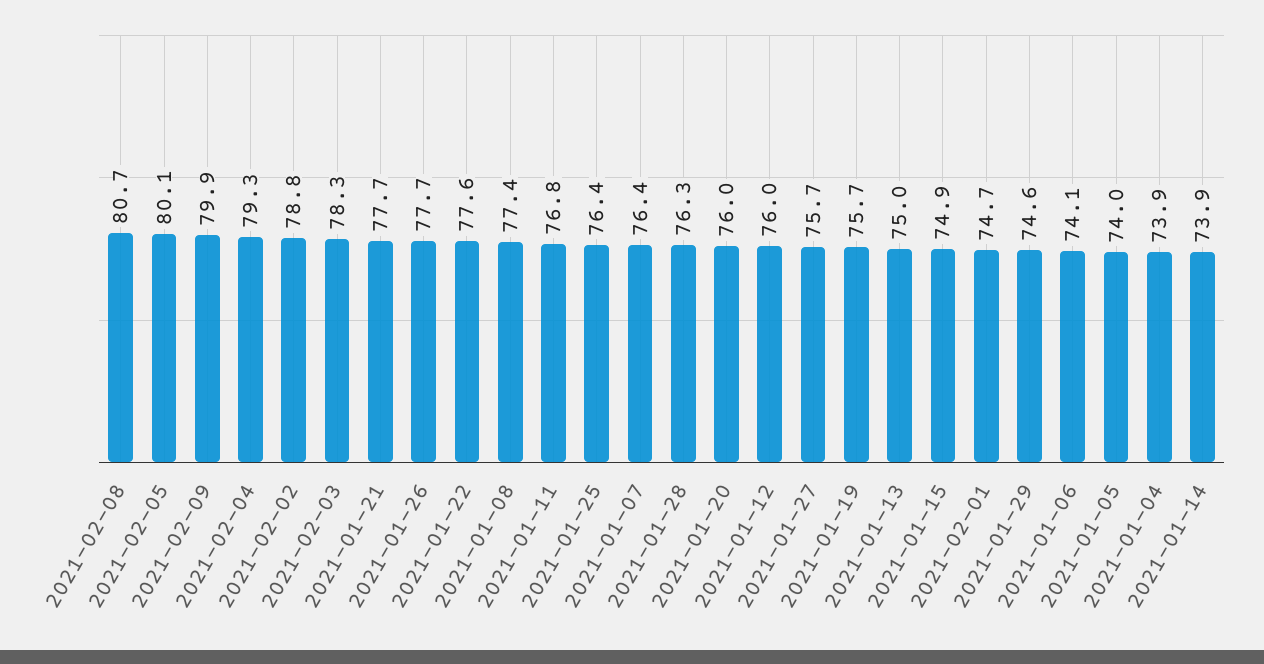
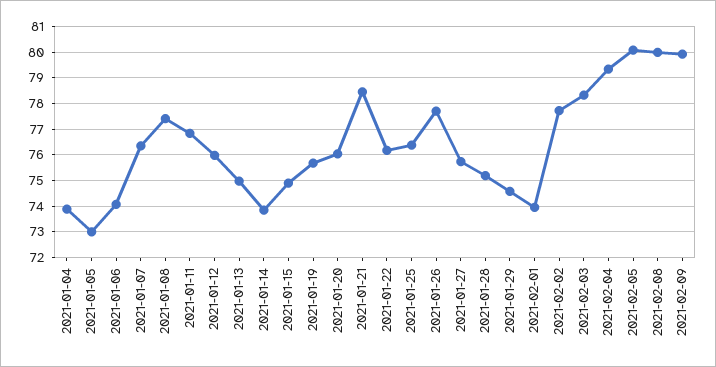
  {
-   "2021-02-08": 80.7,
+   "2021-02-08": 80,
    "2021-02-05": 80.1,
    "2021-02-09": 79.9,
    "2021-02-04": 79.3,
-   "2021-02-02": 78.8,
+   "2021-02-02": 77.75,
    "2021-02-03": 78.3,
-   "2021-01-21": 77.7,
+   "2021-01-21": 78.5,
    "2021-01-26": 77.7,
-   "2021-01-22": 77.6,
+   "2021-01-22": 76.25,
    "2021-01-08": 77.4,
    "2021-01-11": 76.8,
    "2021-01-25": 76.4,
    "2021-01-07": 76.4,
-   "2021-01-28": 76.3,
+   "2021-01-28": 75.25,
    "2021-01-20": 76,
    "2021-01-12": 76,
    "2021-01-27": 75.7,
    "2021-01-19": 75.7,
    "2021-01-13": 75,
    "2021-01-15": 74.9,
-   "2021-02-01": 74.7,
+   "2021-02-01": 74,
    "2021-01-29": 74.6,
    "2021-01-06": 74.1,
-   "2021-01-05": 74,
+   "2021-01-05": 73,
    "2021-01-04": 73.9,
    "2021-01-14": 73.9
  }

